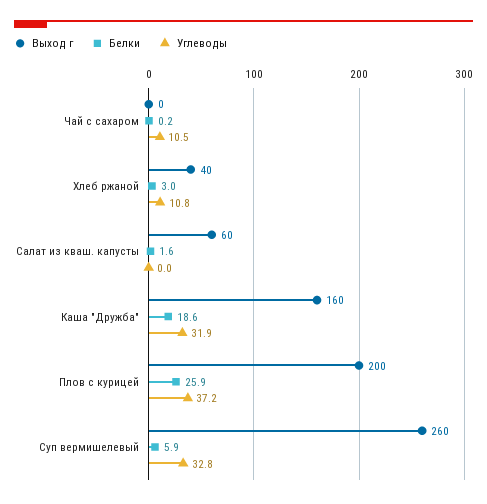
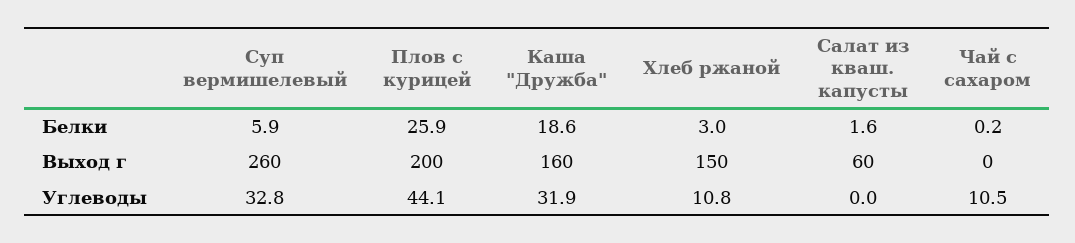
  {
    "Выход г": {
      "Чай с сахаром": 0,
-     "Хлеб ржаной": 40,
+     "Хлеб ржаной": 150,
      "Салат из кваш. капусты": 60,
      "Каша \"Дружба\"": 160,
      "Плов с курицей": 200,
      "Суп вермишелевый": 260
    },
    "Белки": {
      "Чай с сахаром": 0.2,
      "Хлеб ржаной": 3,
      "Салат из кваш. капусты": 1.6,
      "Каша \"Дружба\"": 18.6,
      "Плов с курицей": 25.9,
      "Суп вермишелевый": 5.9
    },
    "Углеводы": {
      "Чай с сахаром": 10.5,
      "Хлеб ржаной": 10.8,
      "Салат из кваш. капусты": 0,
      "Каша \"Дружба\"": 31.9,
-     "Плов с курицей": 37.2,
+     "Плов с курицей": 44.1,
      "Суп вермишелевый": 32.8
    }
  }

